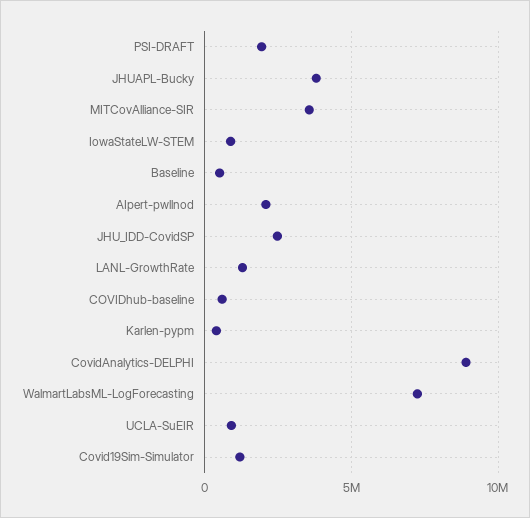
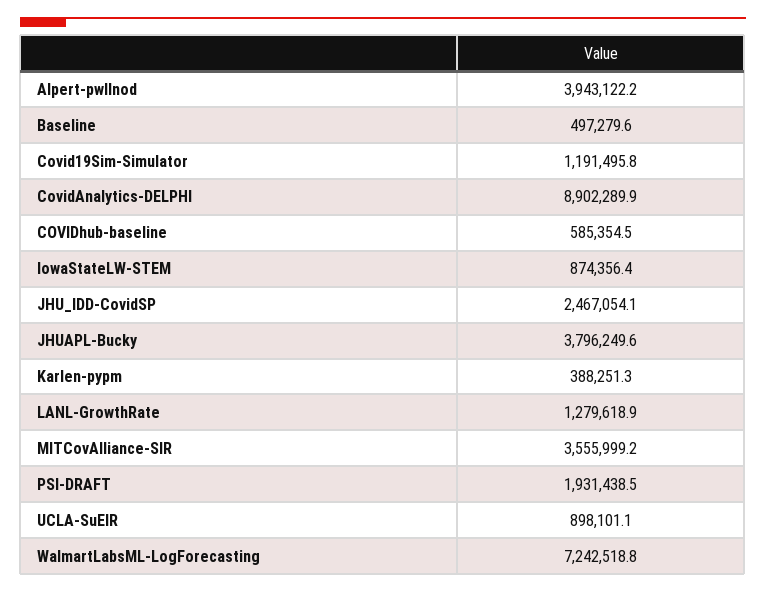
  {
    "PSI-DRAFT": 1931438.5,
    "JHUAPL-Bucky": 3796249.6,
    "MITCovAlliance-SIR": 3555999.2,
    "IowaStateLW-STEM": 874356.4,
    "Baseline": 497279.6,
-   "AIpert-pwllnod": 2000000,
+   "AIpert-pwllnod": 3943122.2,
    "JHU_IDD-CovidSP": 2467054.1,
    "LANL-GrowthRate": 1279618.9,
    "COVIDhub-baseline": 585354.5,
    "Karlen-pypm": 388251.3,
    "CovidAnalytics-DELPHI": 8902289.9,
    "WalmartLabsML-LogForecasting": 7242518.8,
    "UCLA-SuEIR": 898101.1,
    "Covid19Sim-Simulator": 1191495.8
  }

